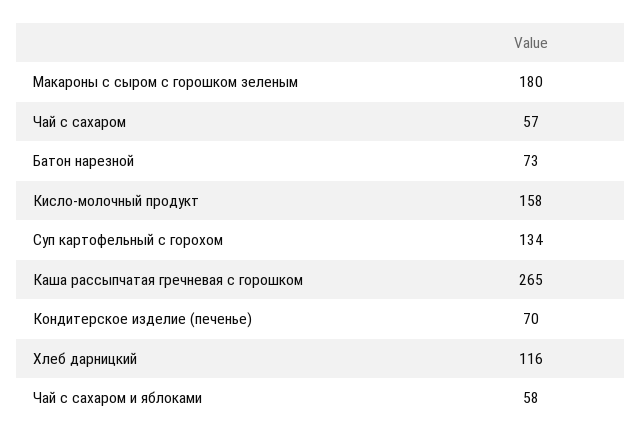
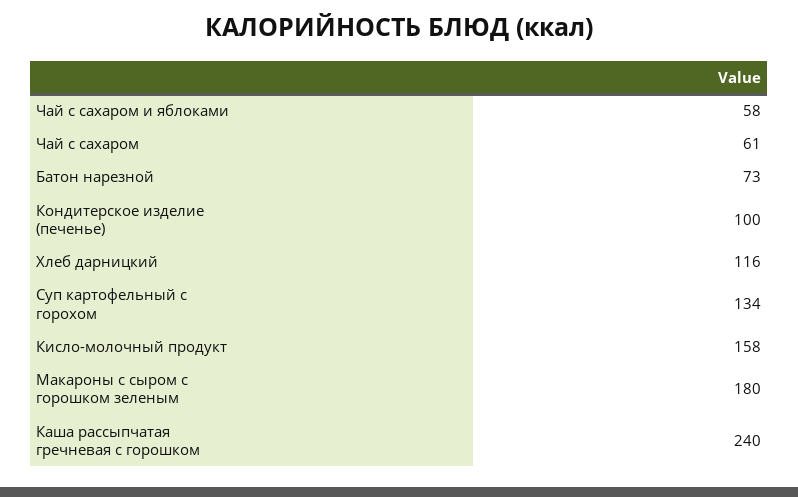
  {
    "Макароны с сыром с горошком зеленым": 180,
-   "Чай с сахаром": 57,
+   "Чай с сахаром": 61,
    "Батон нарезной": 73,
    "Кисло-молочный продукт": 158,
    "Суп картофельный с горохом": 134,
-   "Каша рассыпчатая гречневая с горошком": 265,
+   "Каша рассыпчатая гречневая с горошком": 240,
-   "Кондитерское изделие (печенье)": 70,
+   "Кондитерское изделие (печенье)": 100,
    "Хлеб дарницкий": 116,
    "Чай с сахаром и яблоками": 58
  }

